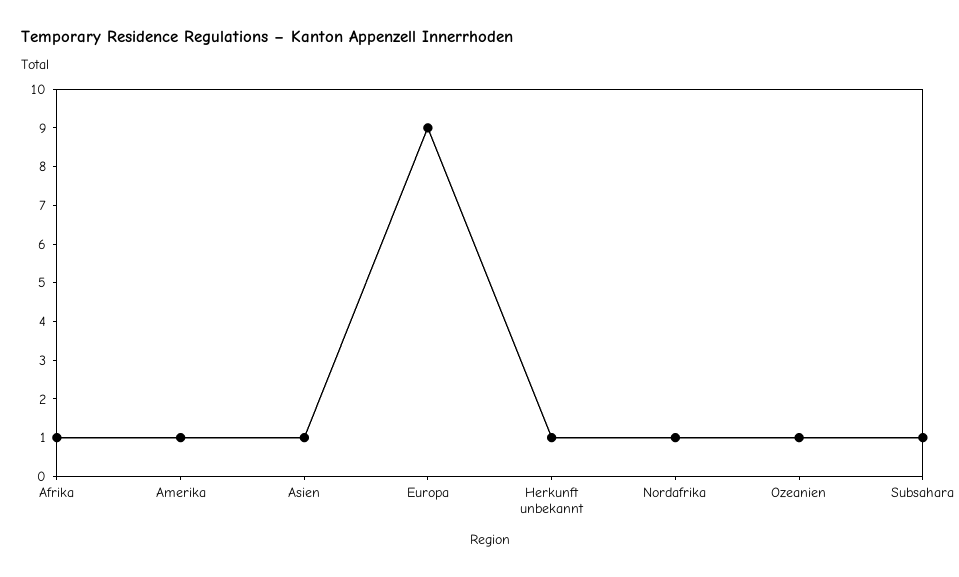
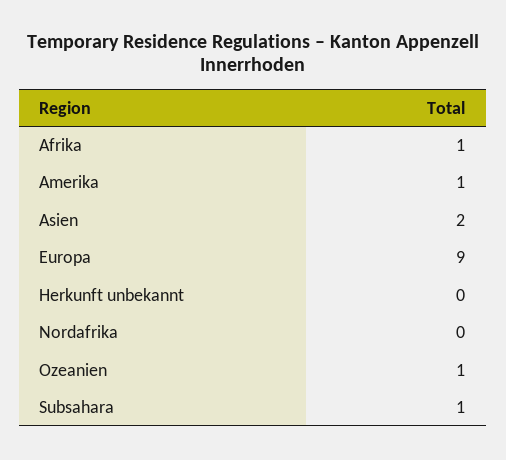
  {
    "Afrika": 1,
    "Amerika": 1,
-   "Asien": 1,
+   "Asien": 2,
    "Europa": 9,
-   "Herkunft unbekannt": 1,
+   "Herkunft unbekannt": 0,
-   "Nordafrika": 1,
+   "Nordafrika": 0,
    "Ozeanien": 1,
    "Subsahara": 1
  }

